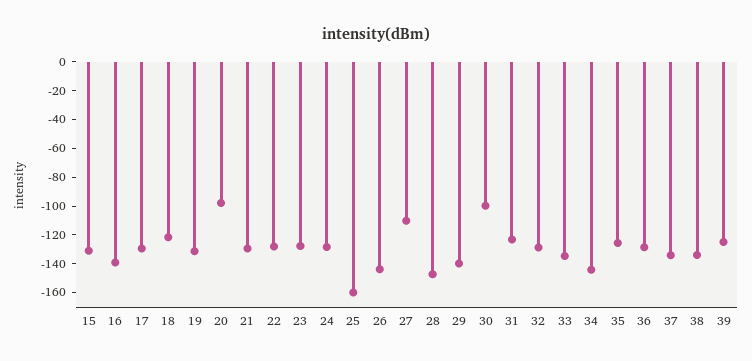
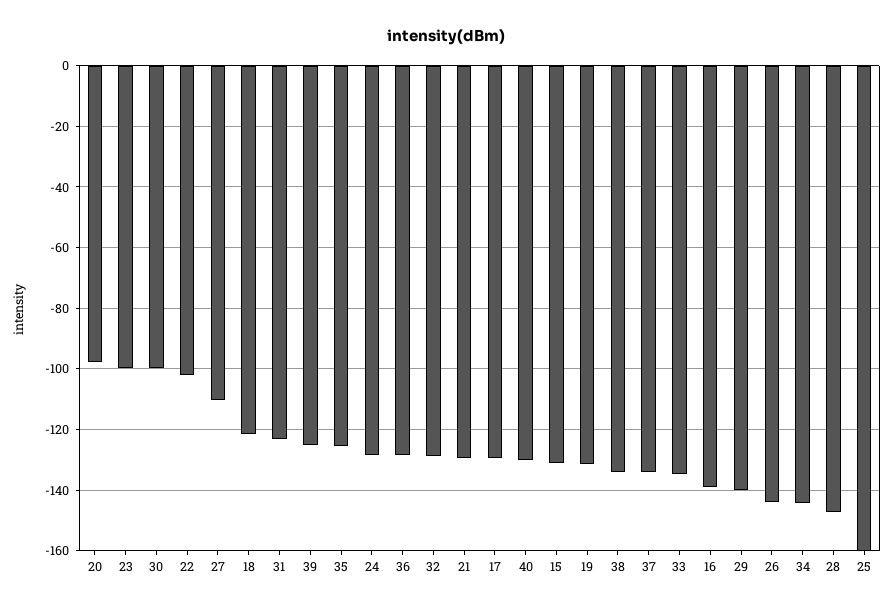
  {
    "15": -132,
    "16": -140,
    "17": -130,
    "18": -122,
    "19": -132,
    "20": -98,
    "21": -130,
-   "22": -130,
+   "22": -102,
-   "23": -130,
+   "23": -100,
    "24": -128,
    "25": -160,
    "26": -144,
    "27": -110,
    "28": -148,
    "29": -140,
    "30": -100,
    "31": -124,
    "32": -128,
    "33": -134,
    "34": -144,
    "35": -126,
    "36": -128,
    "37": -134,
    "38": -134,
-   "39": -126
+   "39": -126,
+   "40": -130
  }

